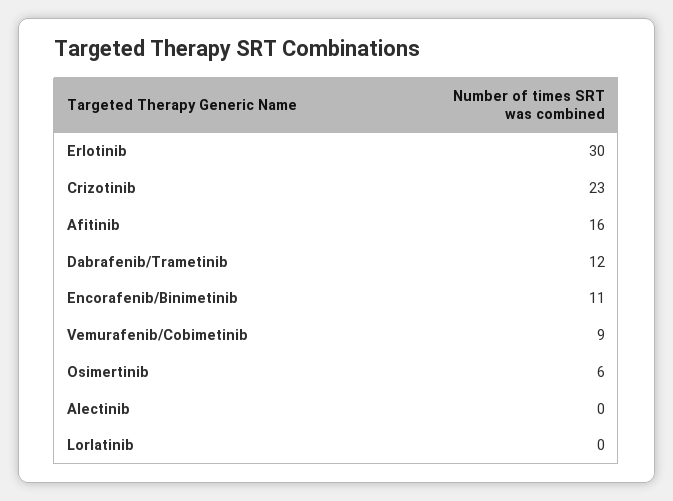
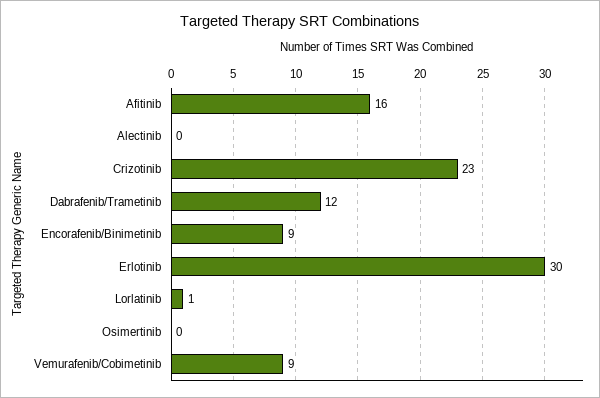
  {
    "Erlotinib": 30,
    "Crizotinib": 23,
    "Afitinib": 16,
    "Dabrafenib/Trametinib": 12,
-   "Encorafenib/Binimetinib": 11,
+   "Encorafenib/Binimetinib": 9,
    "Vemurafenib/Cobimetinib": 9,
-   "Osimertinib": 6,
+   "Osimertinib": 0,
    "Alectinib": 0,
-   "Lorlatinib": 0
+   "Lorlatinib": 1
  }

